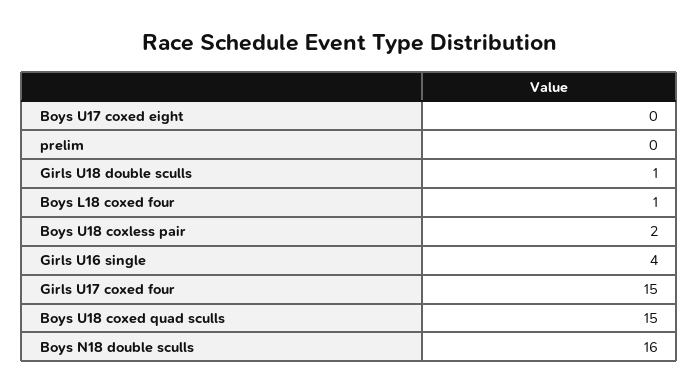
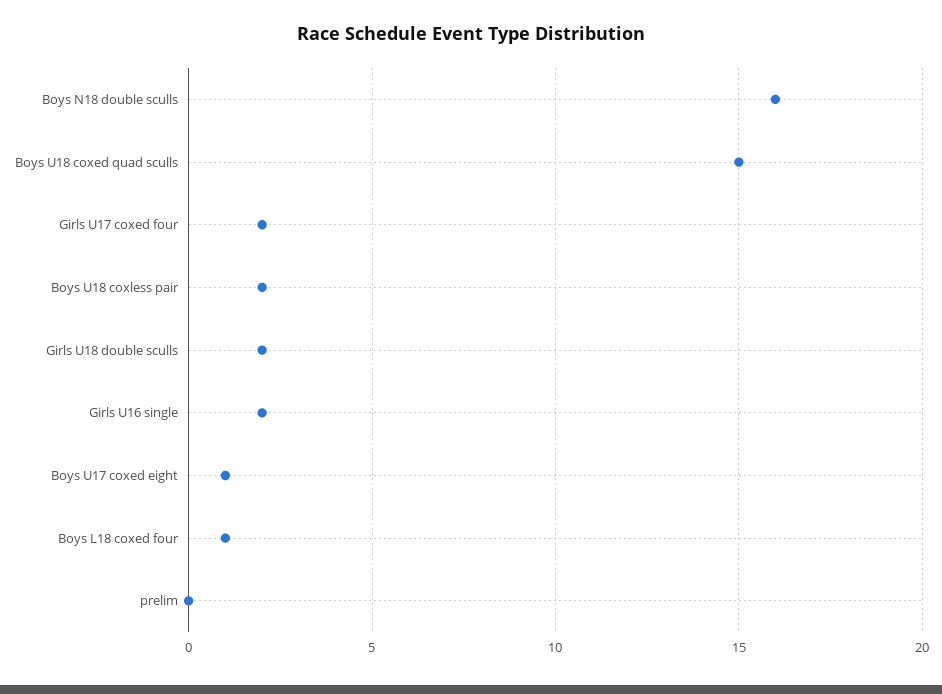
  {
-   "Boys U17 coxed eight": 0,
+   "Boys U17 coxed eight": 1,
    "prelim": 0,
-   "Girls U18 double sculls": 1,
+   "Girls U18 double sculls": 2,
    "Boys L18 coxed four": 1,
    "Boys U18 coxless pair": 2,
-   "Girls U16 single": 4,
+   "Girls U16 single": 2,
-   "Girls U17 coxed four": 15,
+   "Girls U17 coxed four": 2,
    "Boys U18 coxed quad sculls": 15,
    "Boys N18 double sculls": 16
  }

